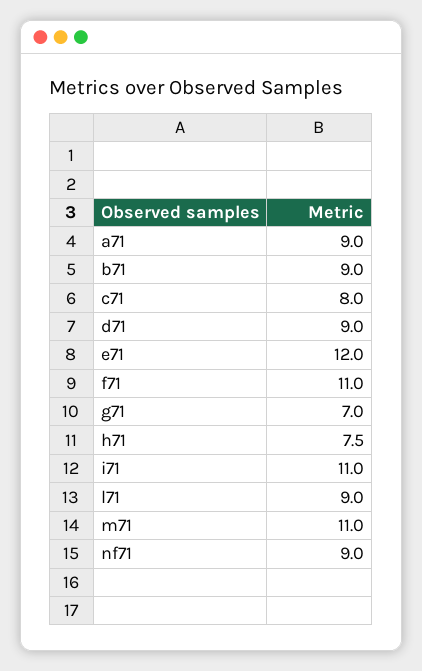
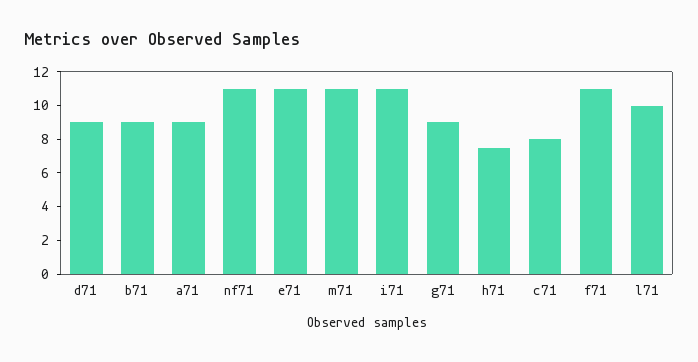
  {
    "a71": 9,
    "b71": 9,
    "c71": 8,
    "d71": 9,
-   "e71": 12,
+   "e71": 11,
    "f71": 11,
-   "g71": 7,
+   "g71": 9,
    "h71": 7.5,
    "i71": 11,
-   "l71": 9,
+   "l71": 10,
    "m71": 11,
-   "nf71": 9
+   "nf71": 11
  }

